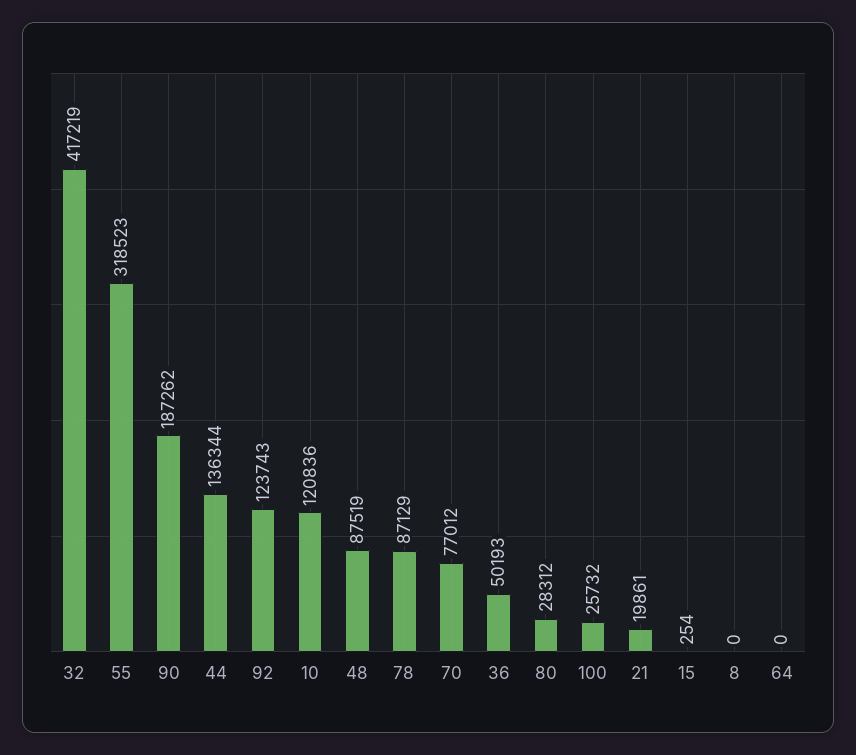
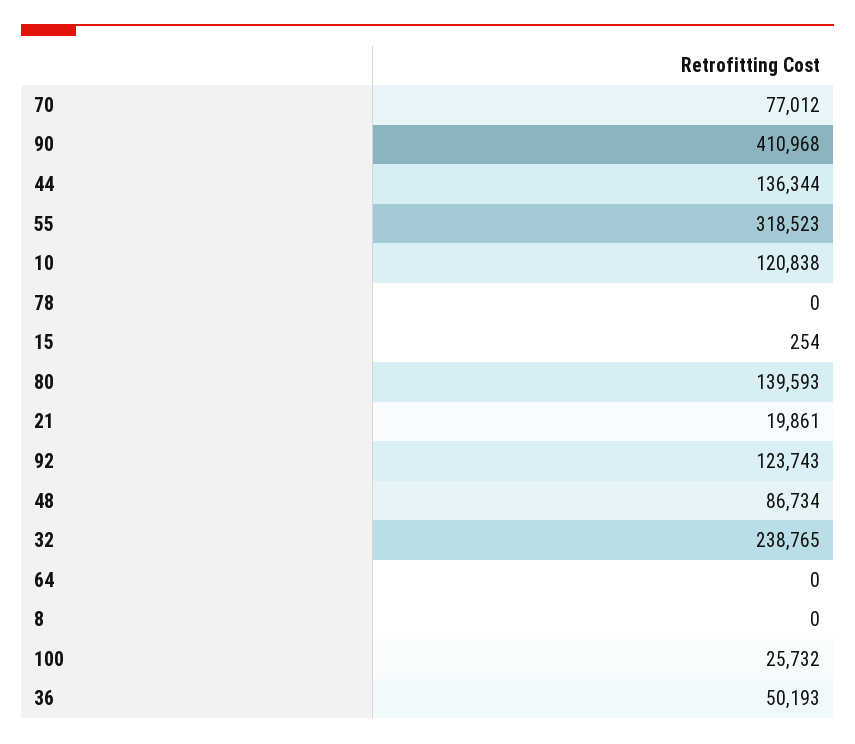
  {
-   "32": 417219,
+   "32": 238765,
    "55": 318523,
-   "90": 187262,
+   "90": 410968,
    "44": 136344,
    "92": 123743,
-   "10": 120836,
+   "10": 120838,
-   "48": 87519,
+   "48": 86734,
-   "78": 87129,
+   "78": 0,
    "70": 77012,
    "36": 50193,
-   "80": 28312,
+   "80": 139593,
    "100": 25732,
    "21": 19861,
    "15": 254,
    "8": 0,
    "64": 0
  }

